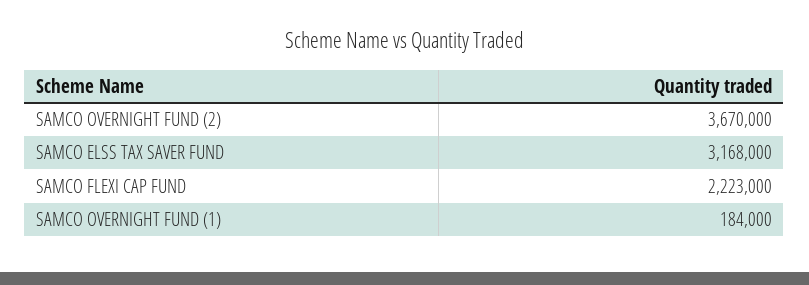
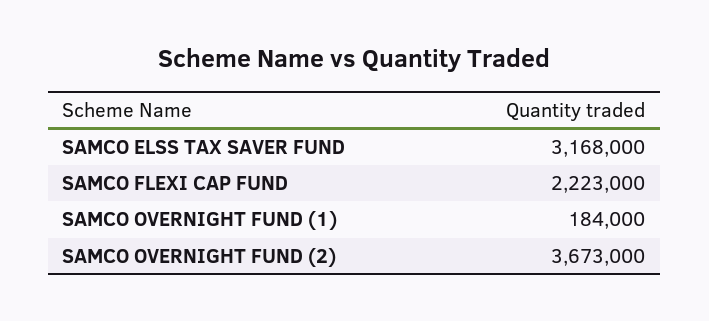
  {
-   "SAMCO OVERNIGHT FUND (2)": 3670000,
+   "SAMCO OVERNIGHT FUND (2)": 3673000,
    "SAMCO ELSS TAX SAVER FUND": 3168000,
    "SAMCO FLEXI CAP FUND": 2223000,
    "SAMCO OVERNIGHT FUND (1)": 184000
  }

